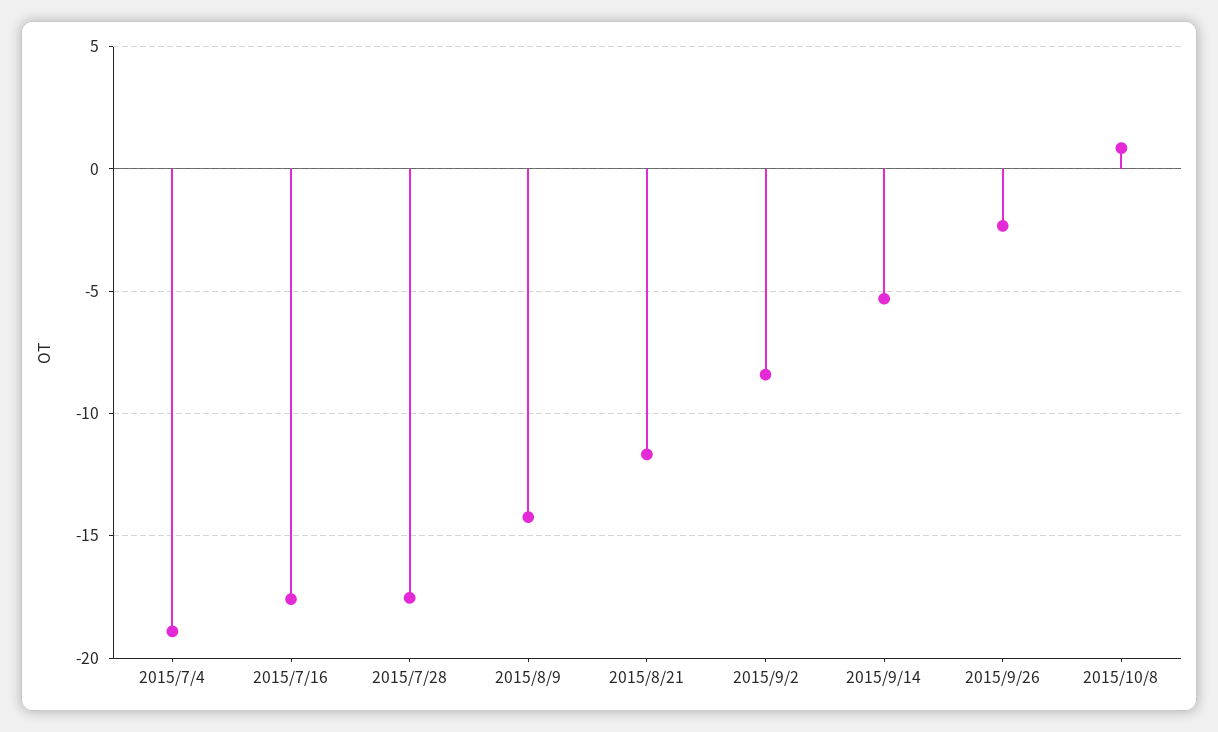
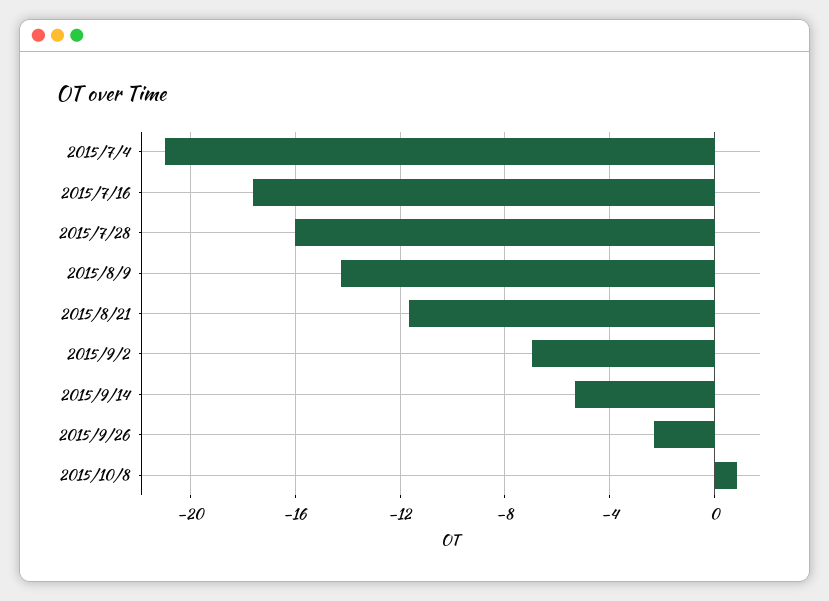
  {
-   "2015/7/4": -19,
+   "2015/7/4": -21,
    "2015/7/16": -17.5,
-   "2015/7/28": -17.5,
+   "2015/7/28": -16,
    "2015/8/9": -14,
    "2015/8/21": -11.5,
-   "2015/9/2": -8.5,
+   "2015/9/2": -7,
    "2015/9/14": -5.5,
    "2015/9/26": -2.5,
    "2015/10/8": 1
  }

